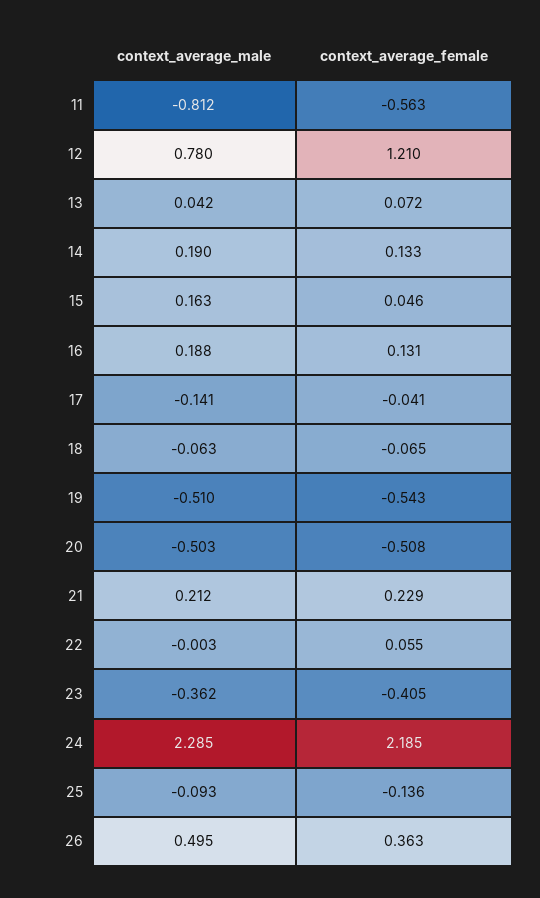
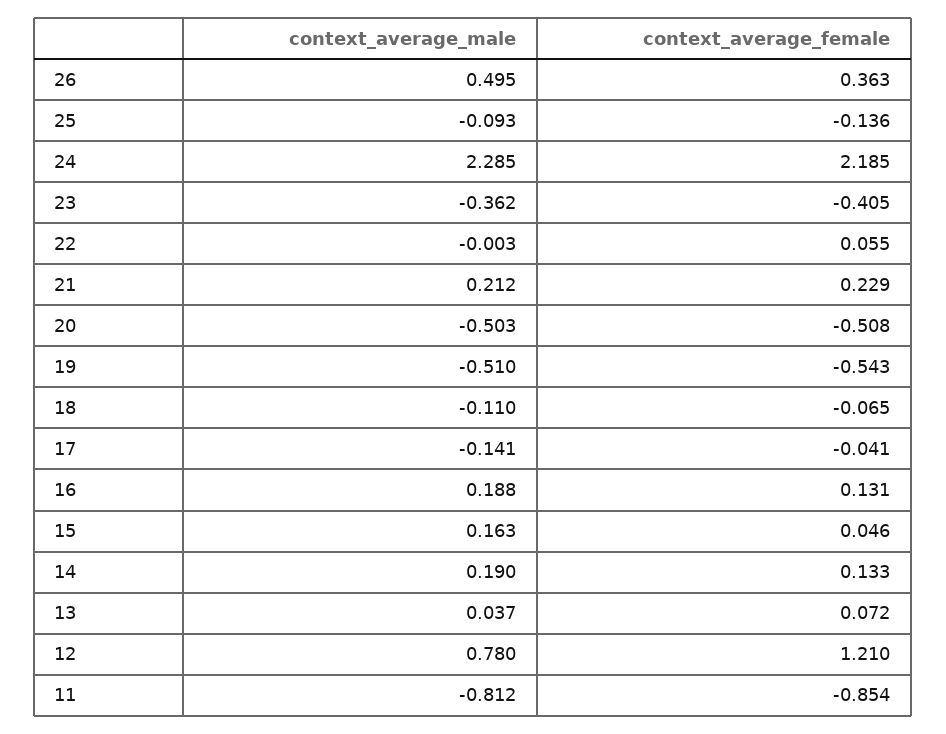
  {
    "context_average_male": {
      "11": -0.812,
      "12": 0.78,
-     "13": 0.042,
+     "13": 0.037,
      "14": 0.19,
      "15": 0.163,
      "16": 0.188,
      "17": -0.141,
-     "18": -0.063,
+     "18": -0.11,
      "19": -0.51,
      "20": -0.503,
      "21": 0.212,
      "22": -0.003,
      "23": -0.362,
      "24": 2.285,
      "25": -0.093,
      "26": 0.495
    },
    "context_average_female": {
-     "11": -0.563,
+     "11": -0.854,
      "12": 1.21,
      "13": 0.072,
      "14": 0.133,
      "15": 0.046,
      "16": 0.131,
      "17": -0.041,
      "18": -0.065,
      "19": -0.543,
      "20": -0.508,
      "21": 0.229,
      "22": 0.055,
      "23": -0.405,
      "24": 2.185,
      "25": -0.136,
      "26": 0.363
    }
  }

